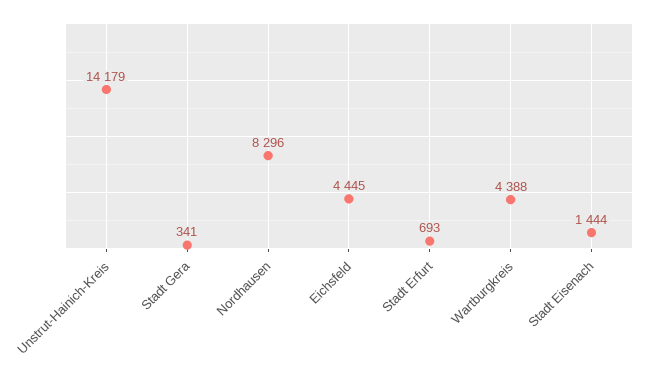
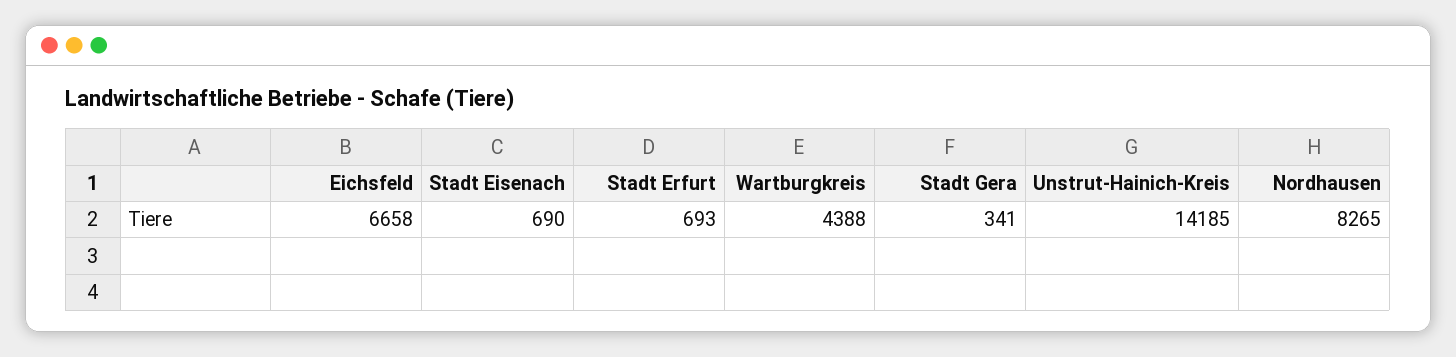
  {
-   "Unstrut-Hainich-Kreis": 14179,
+   "Unstrut-Hainich-Kreis": 14185,
    "Stadt Gera": 341,
-   "Nordhausen": 8296,
+   "Nordhausen": 8265,
-   "Eichsfeld": 4445,
+   "Eichsfeld": 6658,
    "Stadt Erfurt": 693,
    "Wartburgkreis": 4388,
-   "Stadt Eisenach": 1444
+   "Stadt Eisenach": 690
  }

